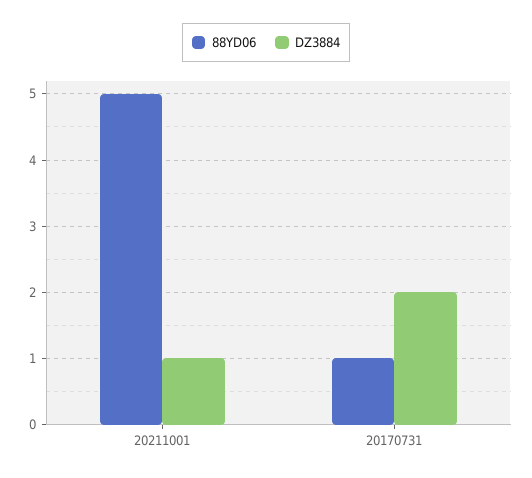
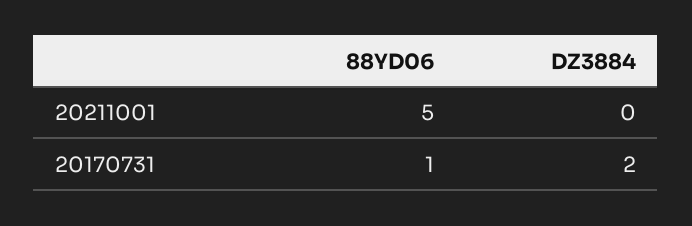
  {
    "88YD06": {
      "20211001": 5,
      "20170731": 1
    },
    "DZ3884": {
-     "20211001": 1,
+     "20211001": 0,
      "20170731": 2
    }
  }

